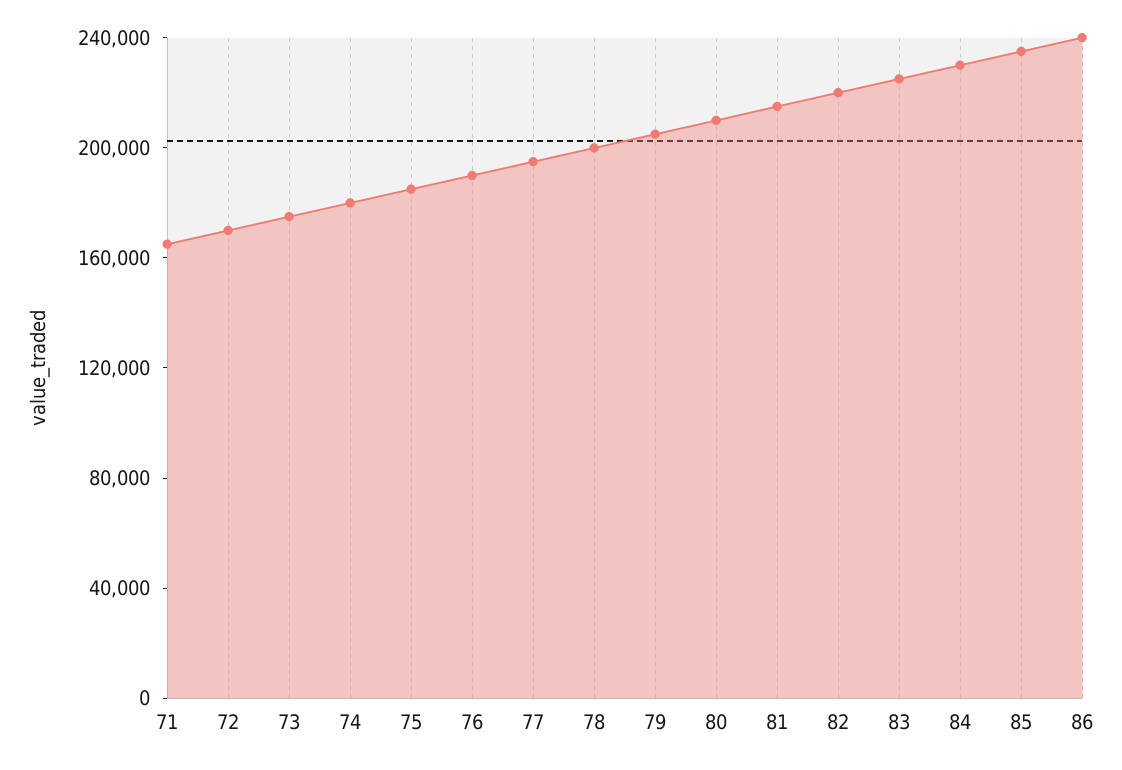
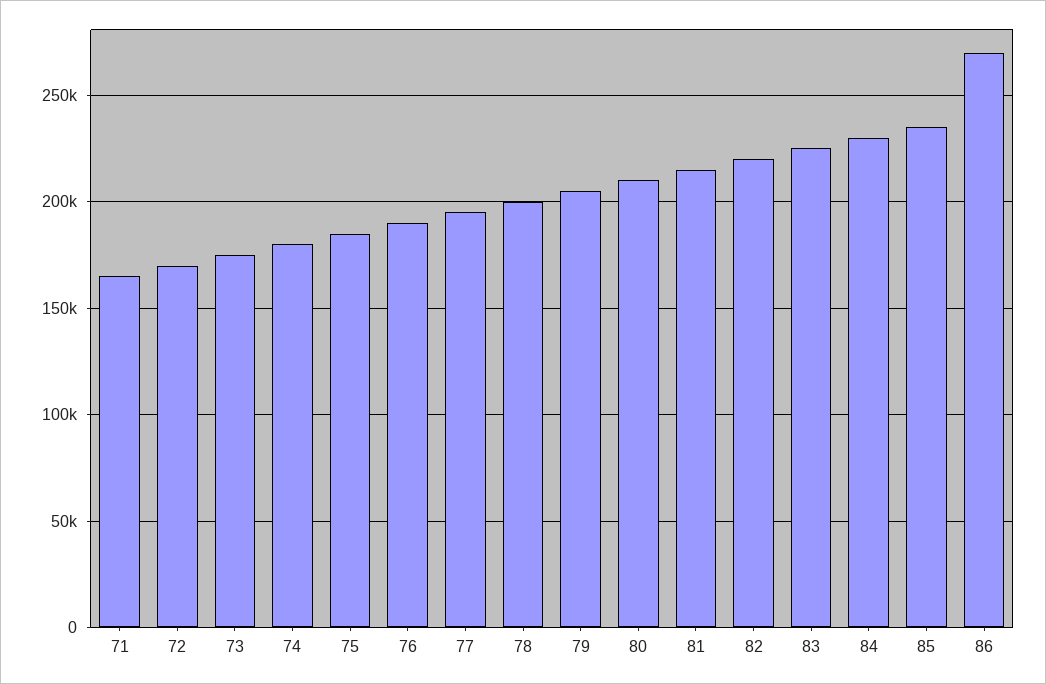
  {
    "71": 165000,
    "72": 170000,
    "73": 175000,
    "74": 180000,
    "75": 185000,
    "76": 190000,
    "77": 195000,
    "78": 200000,
    "79": 205000,
    "80": 210000,
    "81": 215000,
    "82": 220000,
    "83": 225000,
    "84": 230000,
    "85": 235000,
-   "86": 240000
+   "86": 270000
  }

